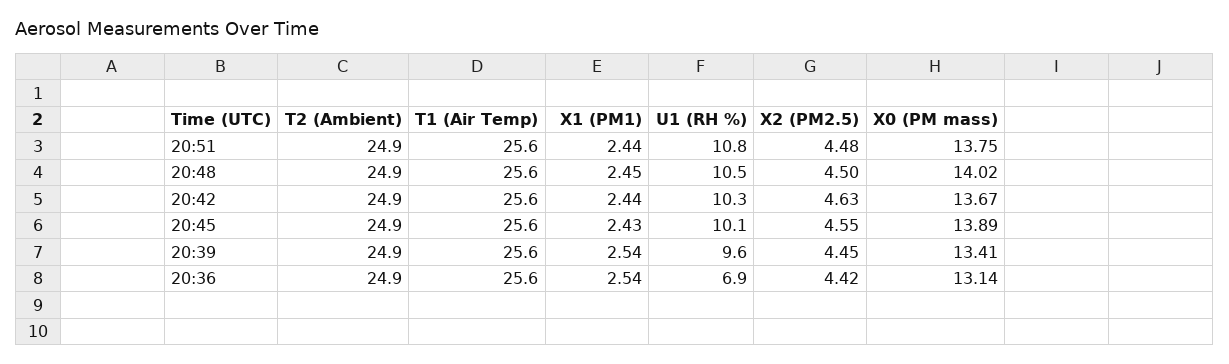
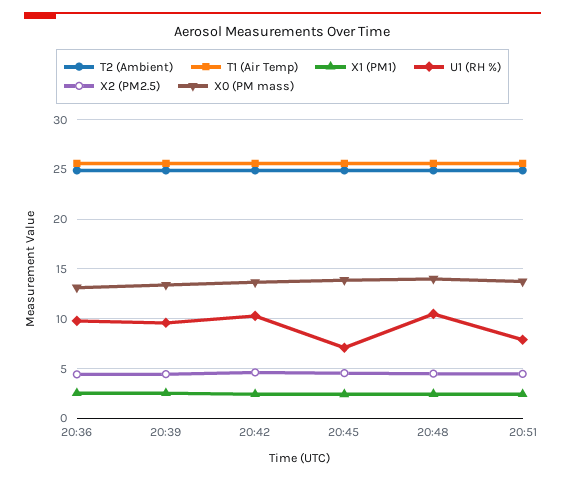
  {
    "T2 (Ambient)": {
      "20:51": 24.9,
      "20:48": 24.9,
      "20:42": 24.9,
      "20:45": 24.9,
      "20:39": 24.9,
      "20:36": 24.9
    },
    "T1 (Air Temp)": {
      "20:51": 25.6,
      "20:48": 25.6,
      "20:42": 25.6,
      "20:45": 25.6,
      "20:39": 25.6,
      "20:36": 25.6
    },
    "X1 (PM1)": {
      "20:51": 2.44,
      "20:48": 2.45,
      "20:42": 2.44,
      "20:45": 2.43,
      "20:39": 2.54,
      "20:36": 2.54
    },
    "U1 (RH %)": {
-     "20:51": 10.8,
+     "20:51": 8,
      "20:48": 10.5,
      "20:42": 10.3,
-     "20:45": 10.1,
+     "20:45": 7,
      "20:39": 9.6,
-     "20:36": 6.9
+     "20:36": 10
    },
    "X2 (PM2.5)": {
      "20:51": 4.48,
      "20:48": 4.5,
      "20:42": 4.63,
      "20:45": 4.55,
      "20:39": 4.45,
      "20:36": 4.42
    },
    "X0 (PM mass)": {
      "20:51": 13.75,
      "20:48": 14.02,
      "20:42": 13.67,
      "20:45": 13.89,
      "20:39": 13.41,
      "20:36": 13.14
    }
  }

